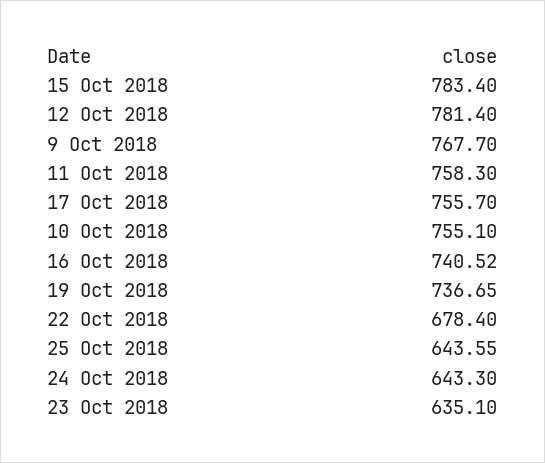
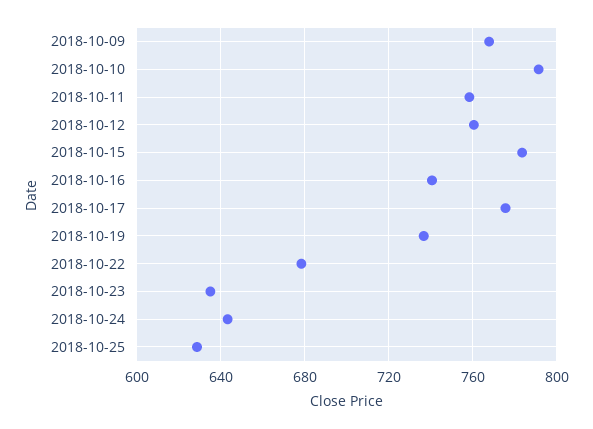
  {
    "15 Oct 2018": 783.4,
-   "12 Oct 2018": 781.4,
+   "12 Oct 2018": 760,
    "9 Oct 2018": 767.7,
    "11 Oct 2018": 758.3,
-   "17 Oct 2018": 755.7,
+   "17 Oct 2018": 775,
-   "10 Oct 2018": 755.1,
+   "10 Oct 2018": 790,
    "16 Oct 2018": 740.52,
    "19 Oct 2018": 736.65,
    "22 Oct 2018": 678.4,
-   "25 Oct 2018": 643.55,
+   "25 Oct 2018": 630,
    "24 Oct 2018": 643.3,
    "23 Oct 2018": 635.1
  }

